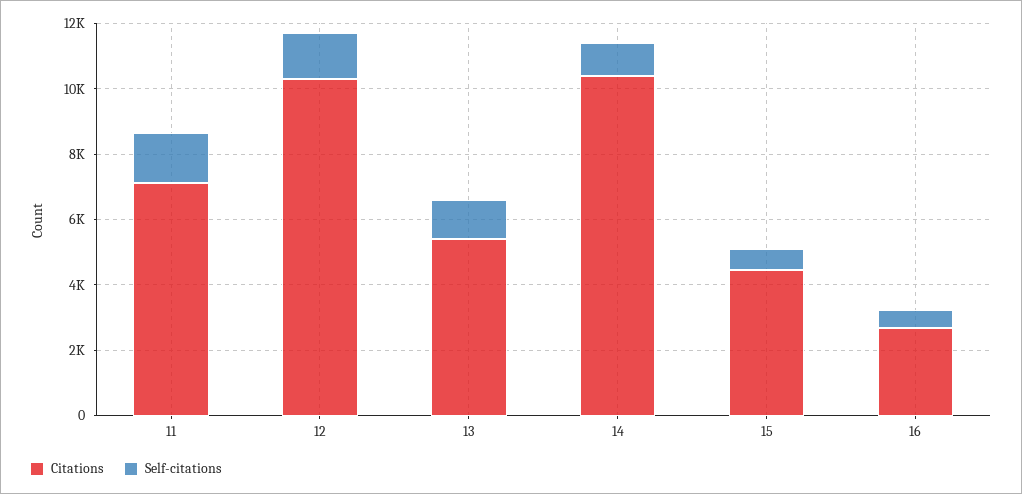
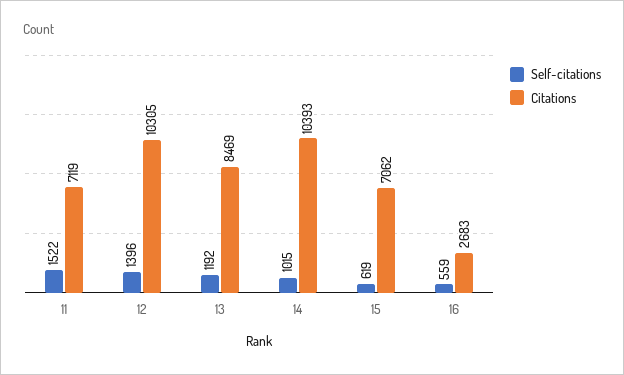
  {
    "Citations": {
      "11": 7119,
      "12": 10305,
-     "13": 5500,
+     "13": 8469,
      "14": 10393,
-     "15": 4500,
+     "15": 7062,
      "16": 2683
    },
    "Self-citations": {
      "11": 1522,
      "12": 1396,
      "13": 1192,
      "14": 1015,
      "15": 619,
      "16": 559
    }
  }

